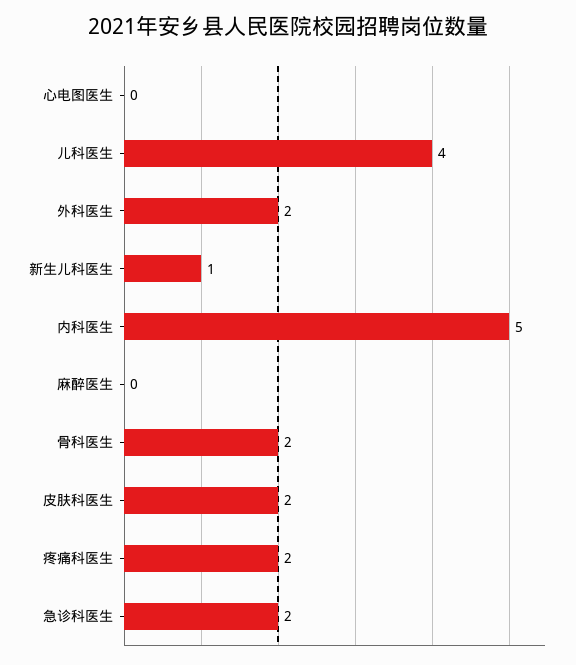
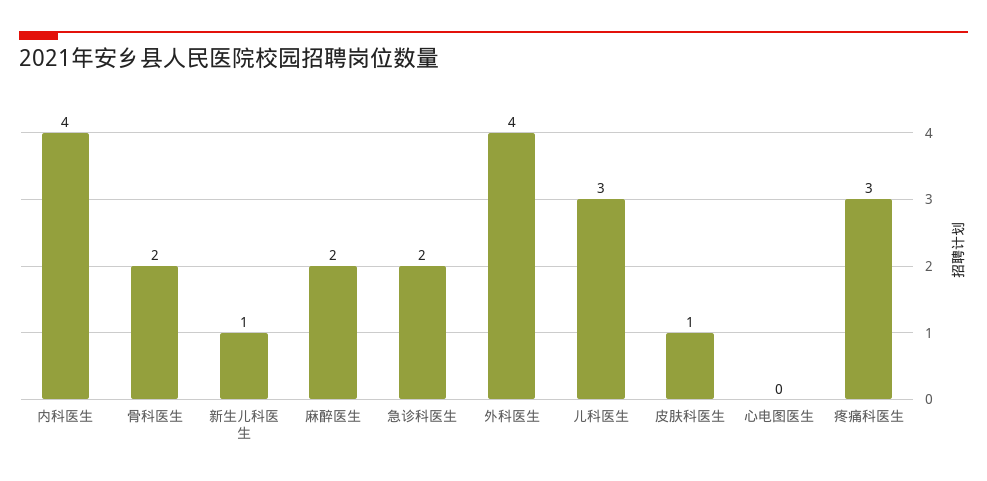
  {
    "心电图医生": 0,
-   "儿科医生": 4,
+   "儿科医生": 3,
-   "外科医生": 2,
+   "外科医生": 4,
    "新生儿科医生": 1,
-   "内科医生": 5,
+   "内科医生": 4,
-   "麻醉医生": 0,
+   "麻醉医生": 2,
    "骨科医生": 2,
-   "皮肤科医生": 2,
+   "皮肤科医生": 1,
-   "疼痛科医生": 2,
+   "疼痛科医生": 3,
    "急诊科医生": 2
  }

